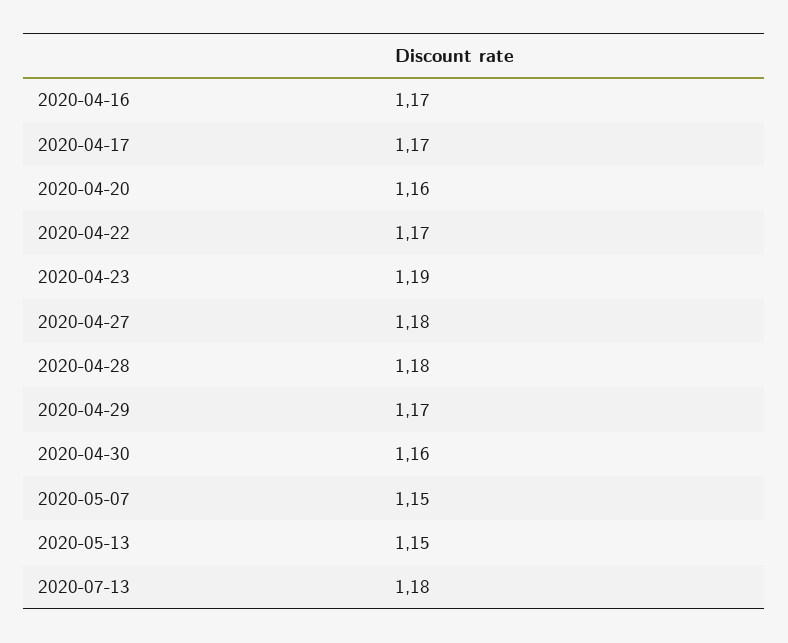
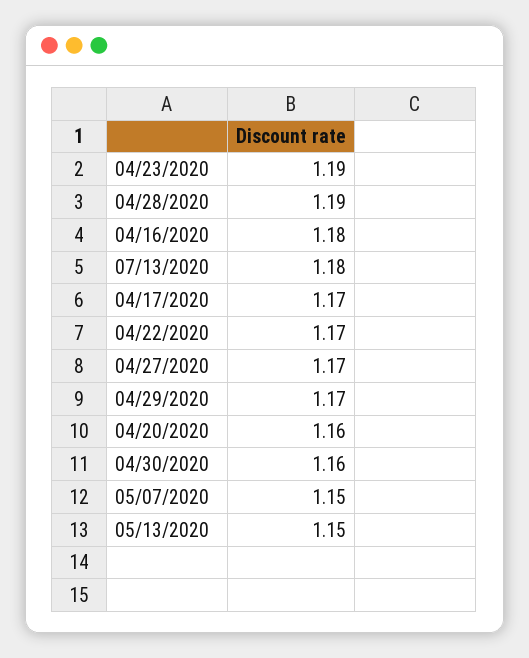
  {
-   "2020-04-16": 1.17,
+   "2020-04-16": 1.18,
    "2020-04-17": 1.17,
    "2020-04-20": 1.16,
    "2020-04-22": 1.17,
    "2020-04-23": 1.19,
-   "2020-04-27": 1.18,
+   "2020-04-27": 1.17,
-   "2020-04-28": 1.18,
+   "2020-04-28": 1.19,
    "2020-04-29": 1.17,
    "2020-04-30": 1.16,
    "2020-05-07": 1.15,
    "2020-05-13": 1.15,
    "2020-07-13": 1.18
  }

